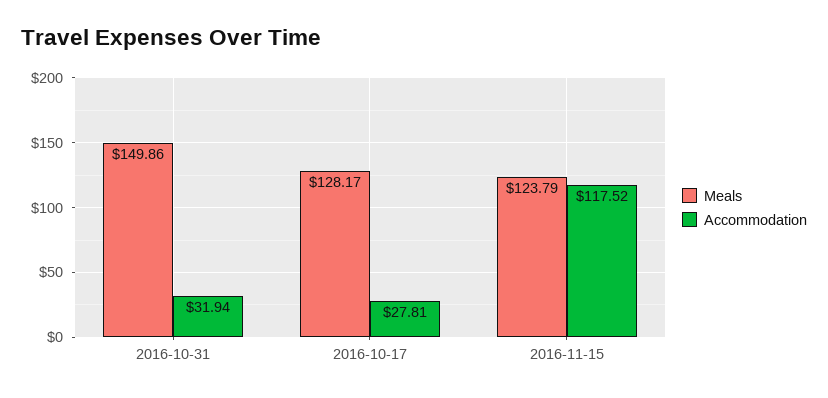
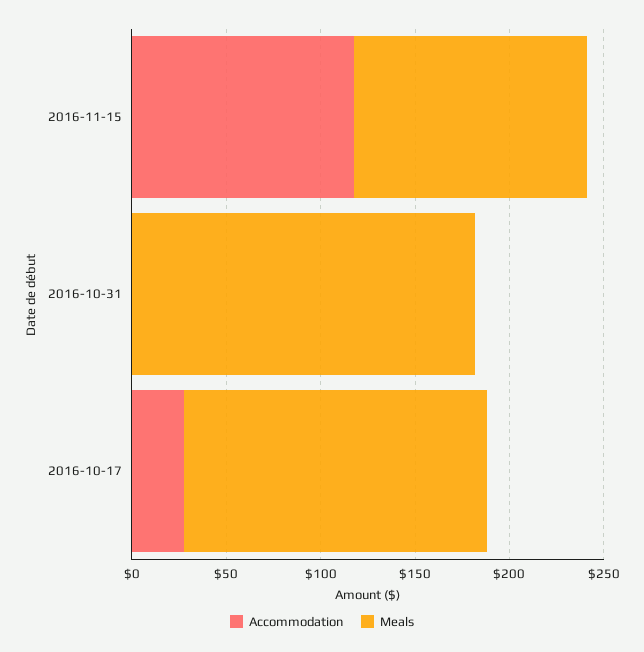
  {
    "Meals": {
-     "2016-10-31": 149.86,
+     "2016-10-31": 180,
-     "2016-10-17": 128.17,
+     "2016-10-17": 160,
      "2016-11-15": 123.79
    },
    "Accommodation": {
-     "2016-10-31": 31.94,
+     "2016-10-31": 0,
      "2016-10-17": 27.81,
      "2016-11-15": 117.52
    }
  }

